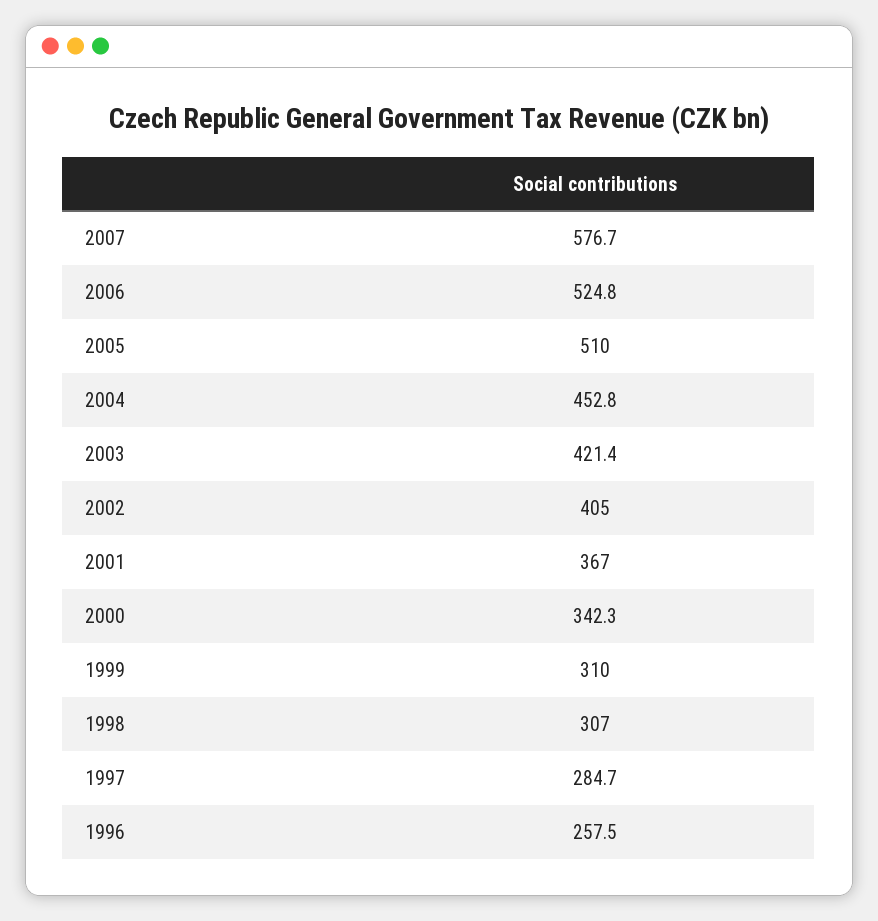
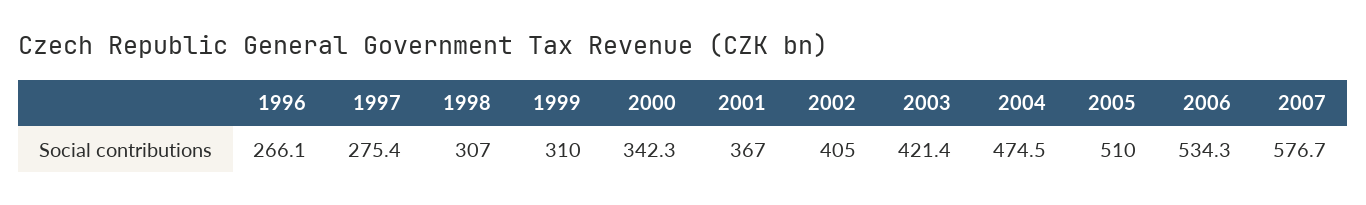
  {
    "2007": 576.7,
-   "2006": 524.8,
+   "2006": 534.3,
    "2005": 510,
-   "2004": 452.8,
+   "2004": 474.5,
    "2003": 421.4,
    "2002": 405,
    "2001": 367,
    "2000": 342.3,
    "1999": 310,
    "1998": 307,
-   "1997": 284.7,
+   "1997": 275.4,
-   "1996": 257.5
+   "1996": 266.1
  }

